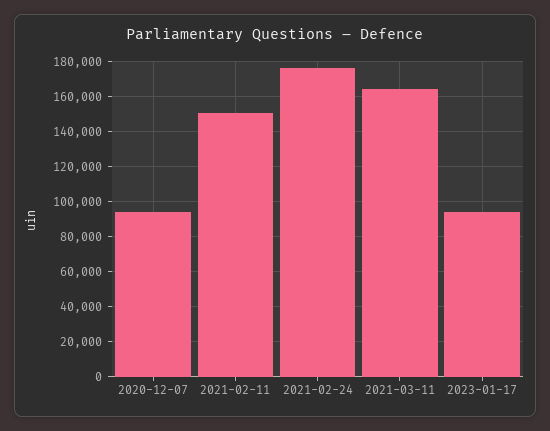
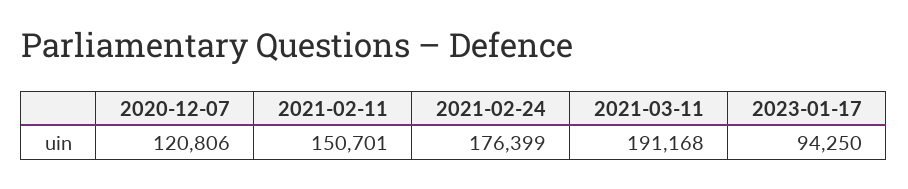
  {
-   "2020-12-07": 95000,
+   "2020-12-07": 120806,
    "2021-02-11": 150701,
    "2021-02-24": 176399,
-   "2021-03-11": 165000,
+   "2021-03-11": 191168,
    "2023-01-17": 94250
  }

